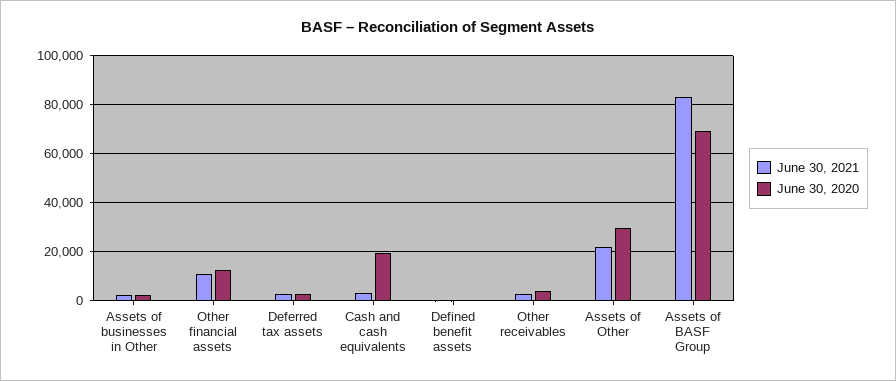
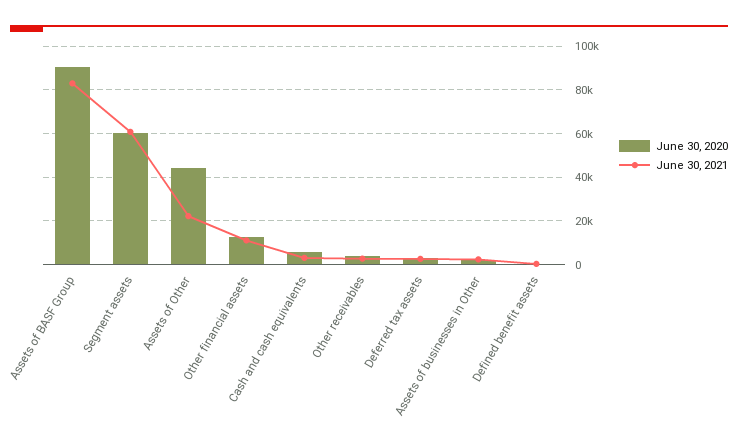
  {
    "June 30, 2021": {
      "Assets of businesses in Other": 2500,
      "Other financial assets": 10000,
      "Deferred tax assets": 2500,
      "Cash and cash equivalents": 2500,
      "Defined benefit assets": 0,
      "Other receivables": 2500,
      "Assets of Other": 22500,
-     "Assets of BASF Group": 82500
+     "Assets of BASF Group": 82500,
+     "Segment assets": 60000
    },
    "June 30, 2020": {
      "Assets of businesses in Other": 2500,
      "Other financial assets": 12500,
      "Deferred tax assets": 2500,
-     "Cash and cash equivalents": 20000,
+     "Cash and cash equivalents": 5000,
      "Defined benefit assets": 0,
      "Other receivables": 5000,
-     "Assets of Other": 30000,
+     "Assets of Other": 45000,
-     "Assets of BASF Group": 70000
+     "Assets of BASF Group": 90000,
+     "Segment assets": 60000
    }
  }

